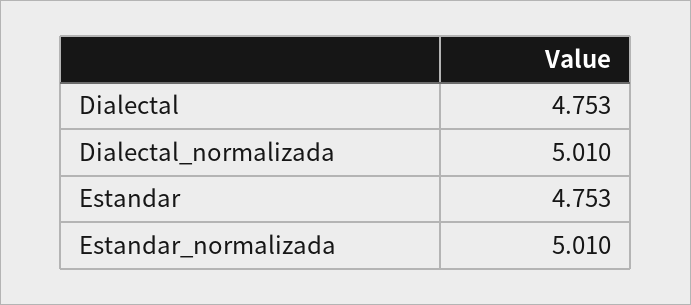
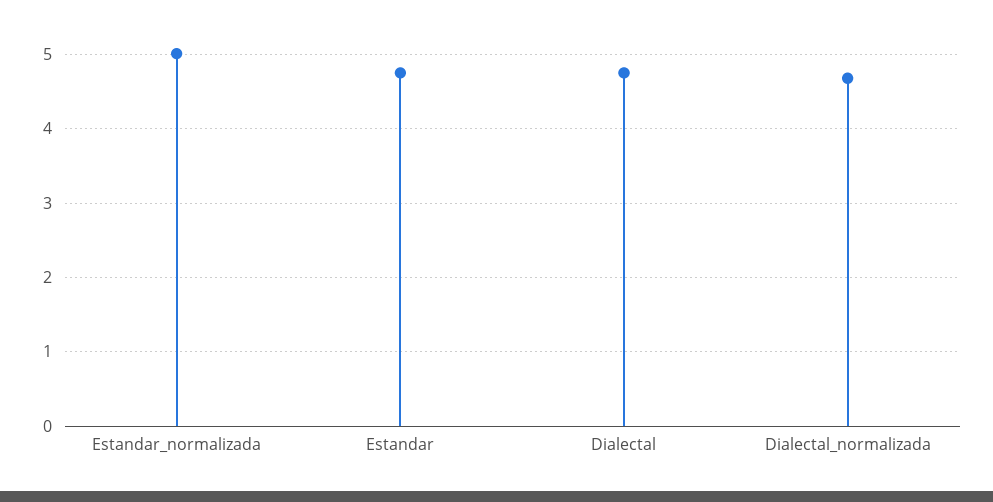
  {
    "Dialectal": 4.753,
-   "Dialectal_normalizada": 5.01,
+   "Dialectal_normalizada": 4.7,
    "Estandar": 4.753,
    "Estandar_normalizada": 5.01
  }

